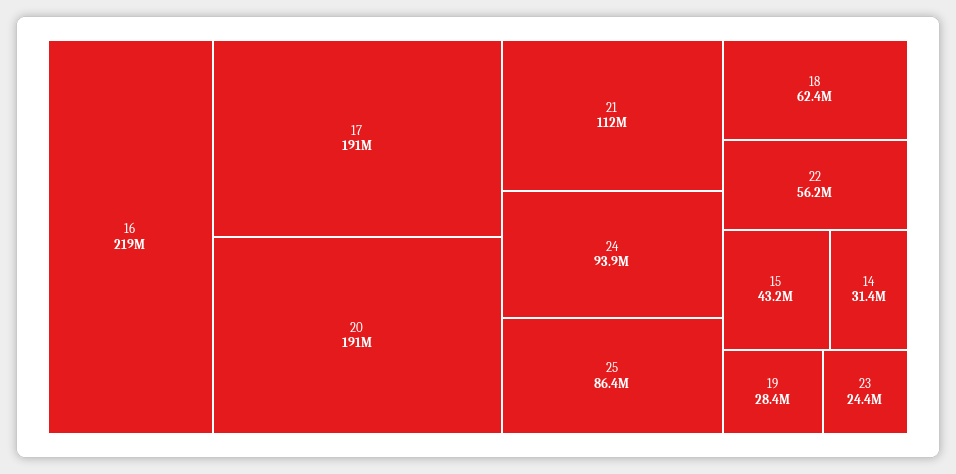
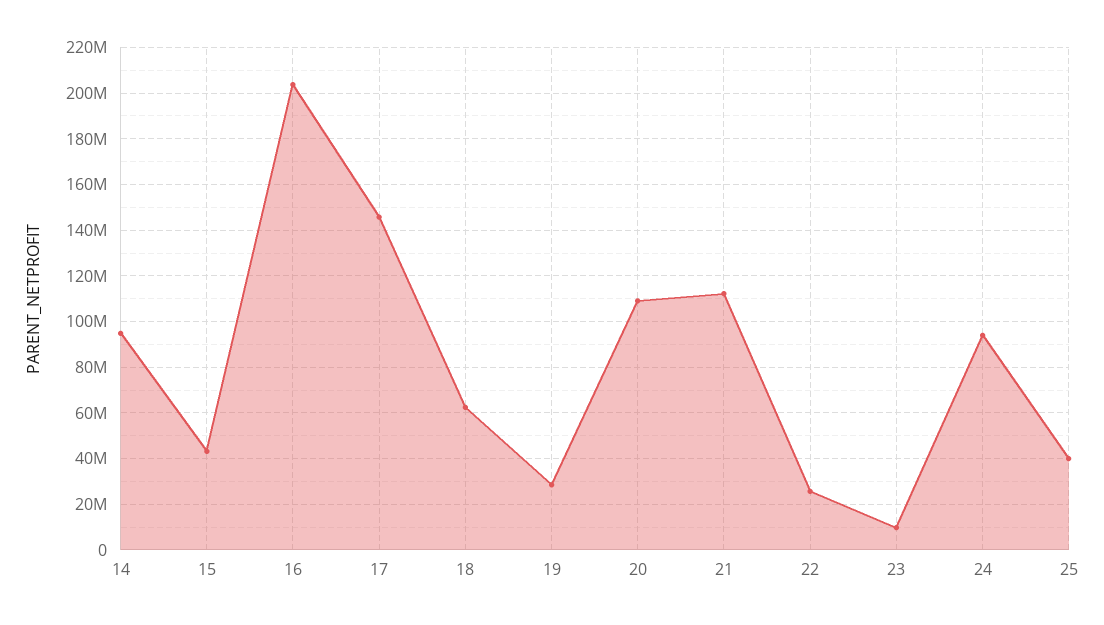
  {
-   "16": 219000000,
+   "16": 205000000,
-   "17": 191000000,
+   "17": 145000000,
-   "20": 191000000,
+   "20": 110000000,
    "21": 112000000,
    "24": 93900000,
-   "25": 86400000,
+   "25": 40000000,
    "18": 62400000,
-   "22": 56200000,
+   "22": 25000000,
    "15": 43200000,
-   "14": 31400000,
+   "14": 95000000,
    "19": 28400000,
-   "23": 24400000
+   "23": 10000000
  }

